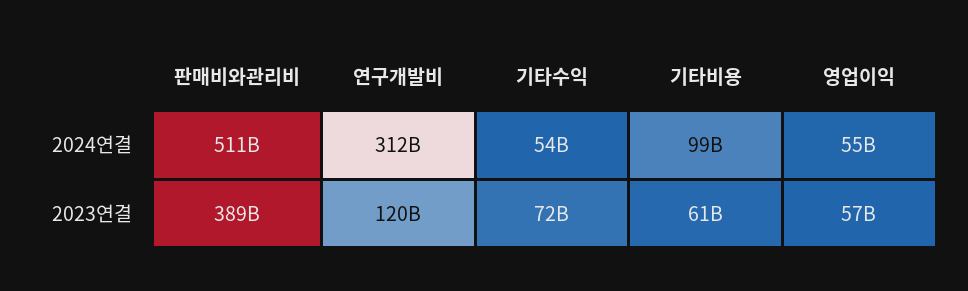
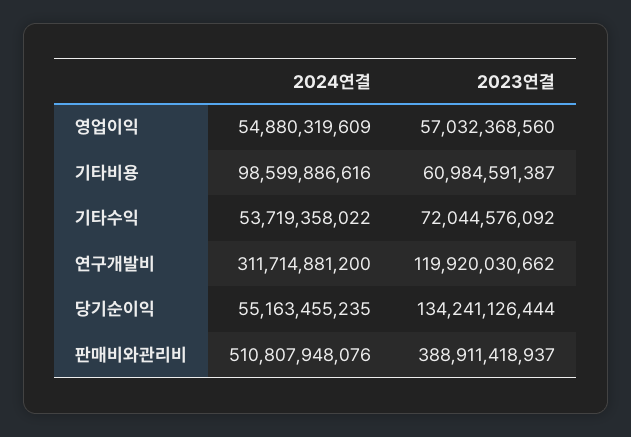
  {
    "판매비와관리비": {
      "2024연결": 510807948076,
      "2023연결": 388911418937
    },
    "연구개발비": {
      "2024연결": 311714881200,
      "2023연결": 119920030662
    },
    "기타수익": {
      "2024연결": 53719358022,
      "2023연결": 72044576092
    },
    "기타비용": {
      "2024연결": 98599886616,
      "2023연결": 60984591387
    },
    "영업이익": {
      "2024연결": 54880319609,
      "2023연결": 57032368560
-   }
+   },
+   "당기순이익": {
+     "2024연결": 55163455235,
+     "2023연결": 134241126444
+   }
  }

